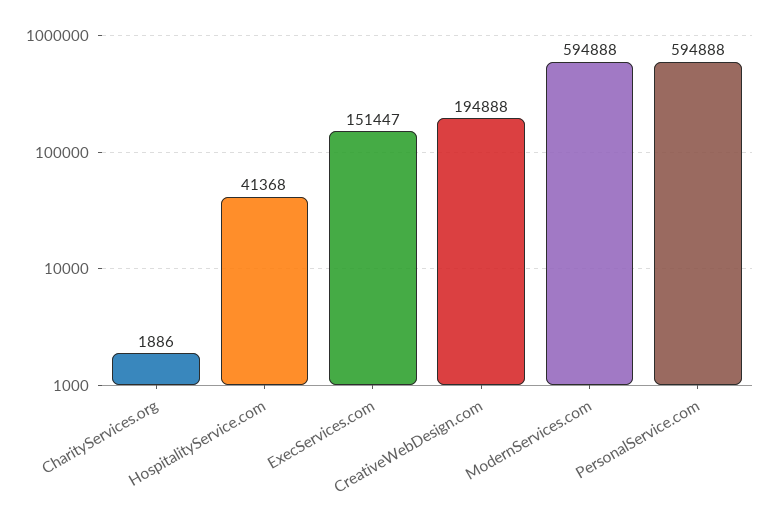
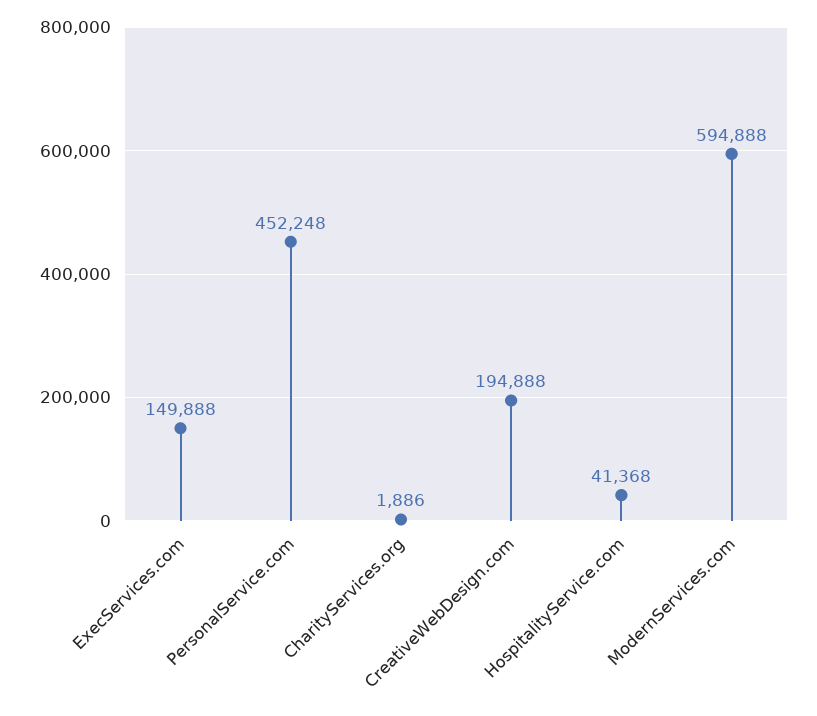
  {
    "CharityServices.org": 1886,
    "HospitalityService.com": 41368,
-   "ExecServices.com": 151447,
+   "ExecServices.com": 149888,
    "CreativeWebDesign.com": 194888,
    "ModernServices.com": 594888,
-   "PersonalService.com": 594888
+   "PersonalService.com": 452248
  }

